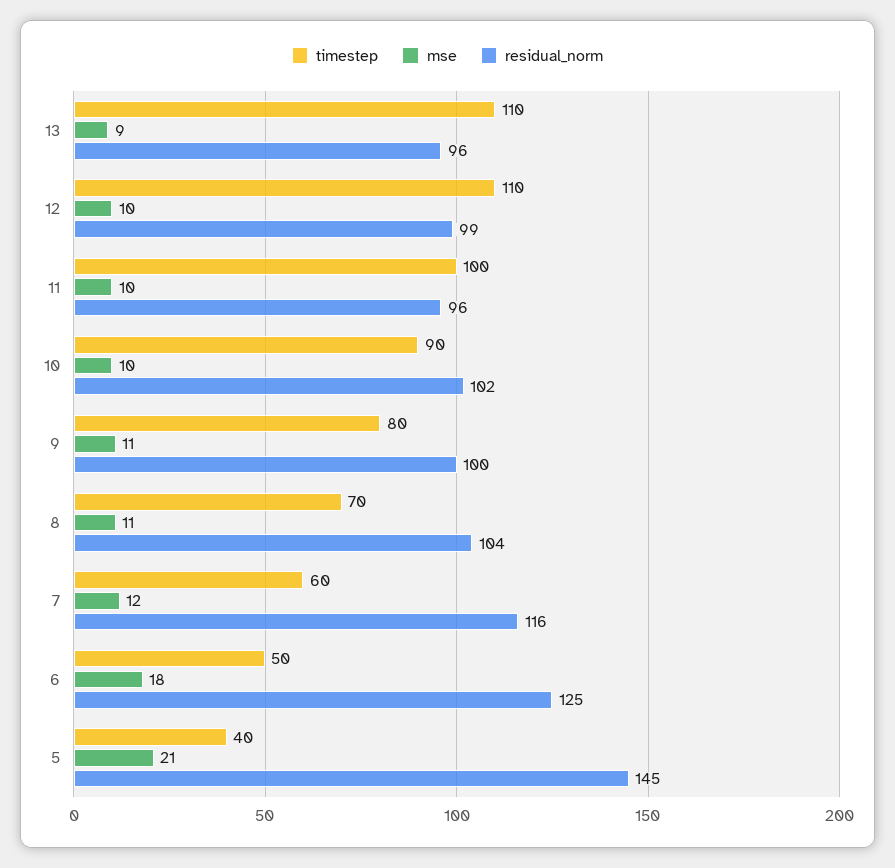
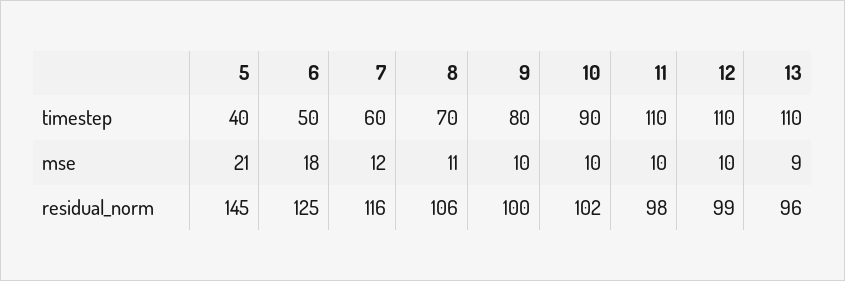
  {
    "timestep": {
      "13": 110,
      "12": 110,
-     "11": 100,
+     "11": 110,
      "10": 90,
      "9": 80,
      "8": 70,
      "7": 60,
      "6": 50,
      "5": 40
    },
    "mse": {
      "13": 9,
      "12": 10,
      "11": 10,
      "10": 10,
-     "9": 11,
+     "9": 10,
      "8": 11,
      "7": 12,
      "6": 18,
      "5": 21
    },
    "residual_norm": {
      "13": 96,
      "12": 99,
-     "11": 96,
+     "11": 98,
      "10": 102,
      "9": 100,
-     "8": 104,
+     "8": 106,
      "7": 116,
      "6": 125,
      "5": 145
    }
  }

